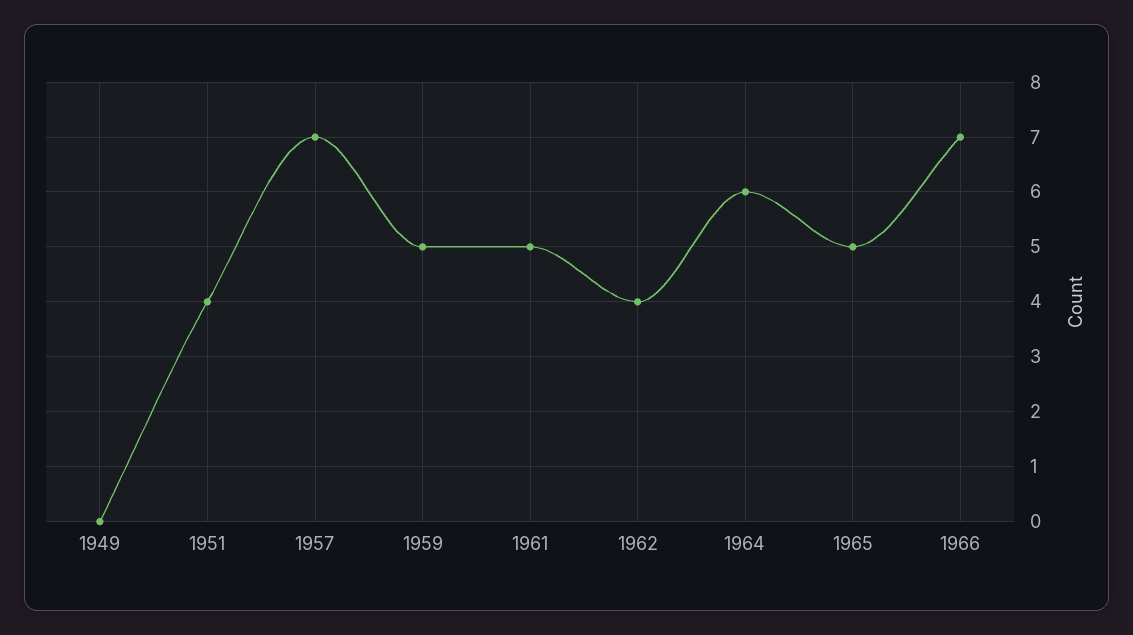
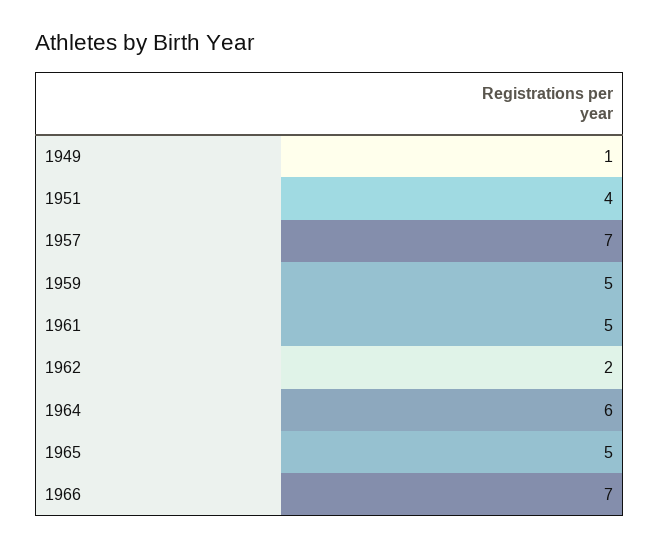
  {
-   "1949": 0,
+   "1949": 1,
    "1951": 4,
    "1957": 7,
    "1959": 5,
    "1961": 5,
-   "1962": 4,
+   "1962": 2,
    "1964": 6,
    "1965": 5,
    "1966": 7
  }

